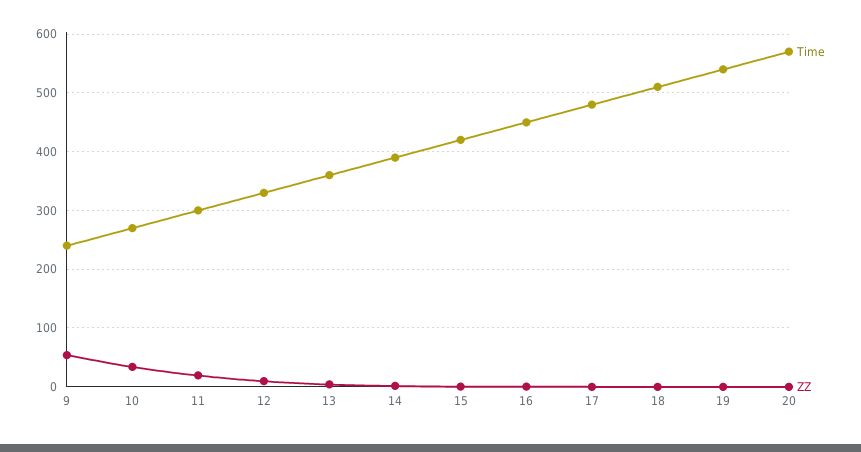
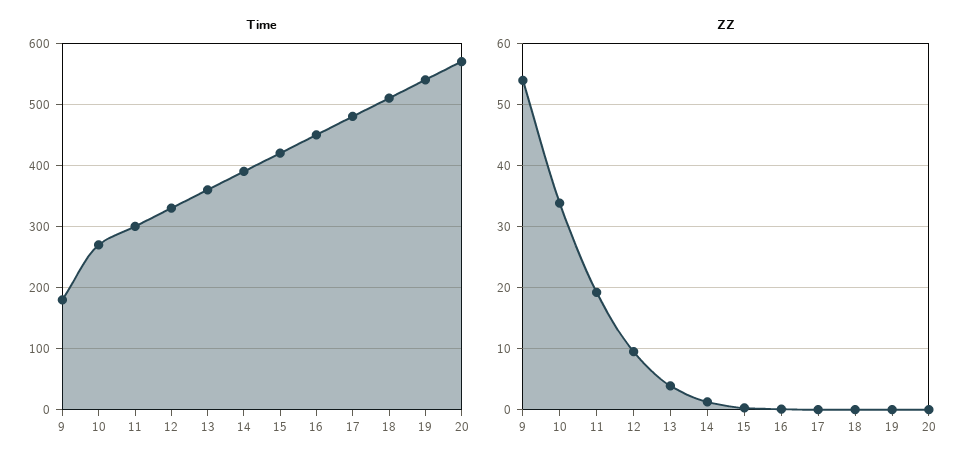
  {
    "Time": {
-     "9": 240,
+     "9": 180,
      "10": 270,
      "11": 300,
      "12": 330,
      "13": 360,
      "14": 390,
      "15": 420,
      "16": 450,
      "17": 480,
      "18": 510,
      "19": 540,
      "20": 570
    },
    "ZZ": {
      "9": 54,
      "10": 34,
      "11": 19,
      "12": 10,
      "13": 4,
      "14": 1,
      "15": 0,
      "16": 0,
      "17": 0,
      "18": 0,
      "19": 0,
      "20": 0
    }
  }

